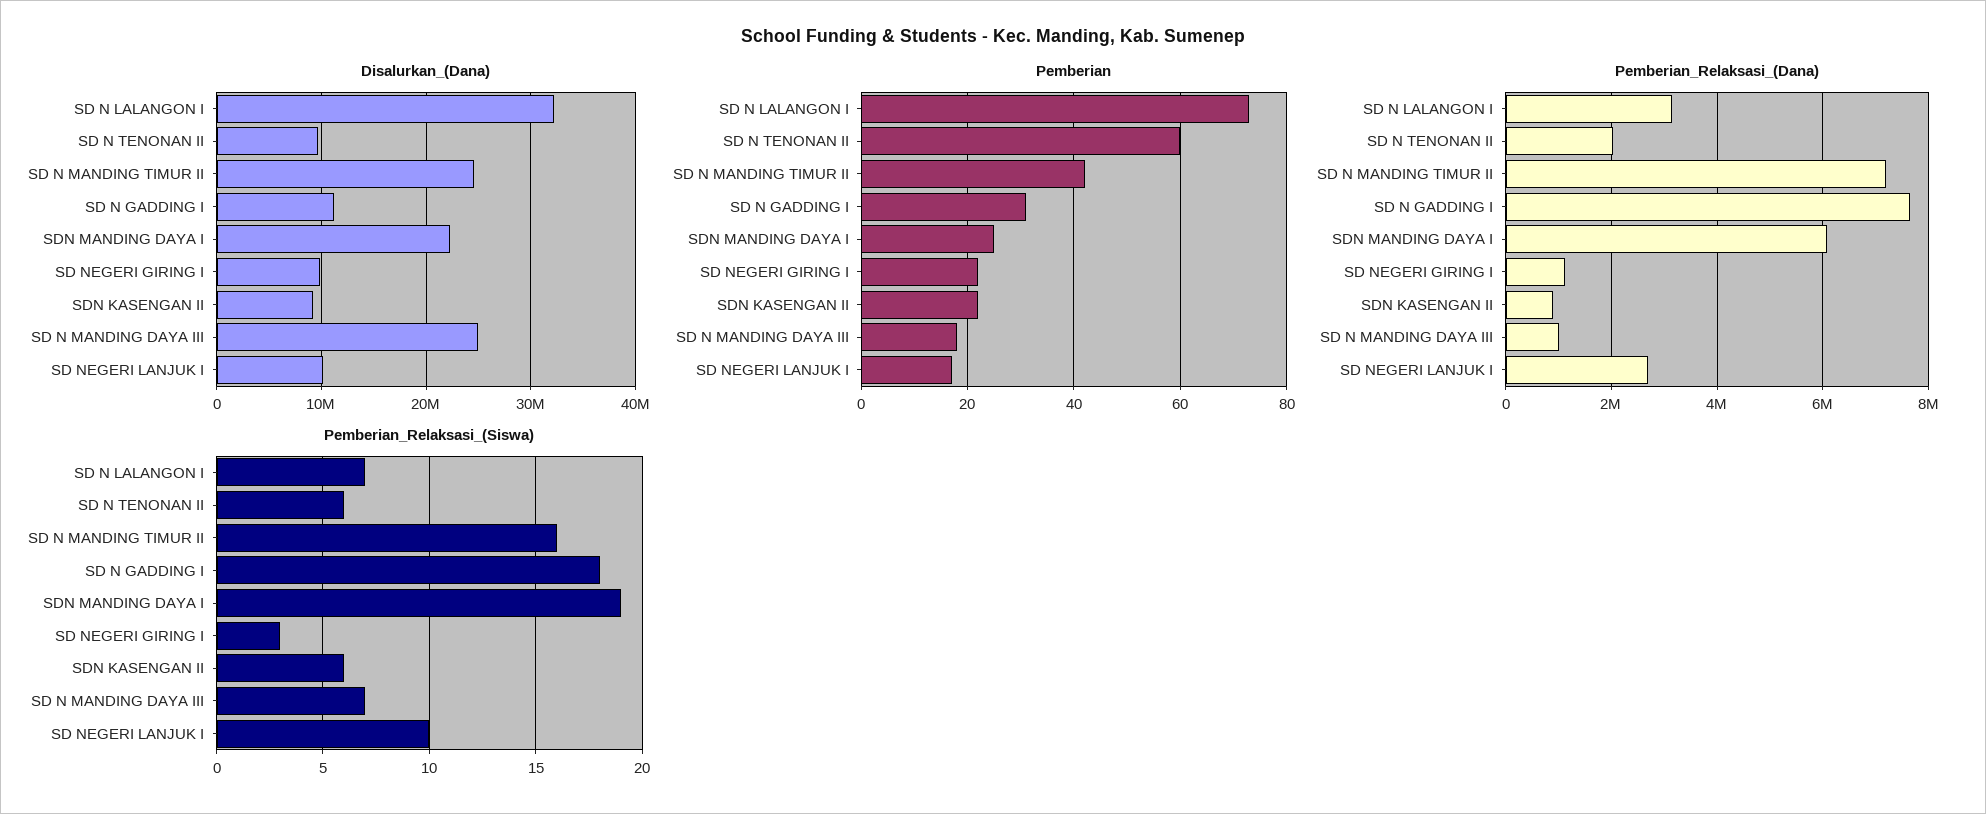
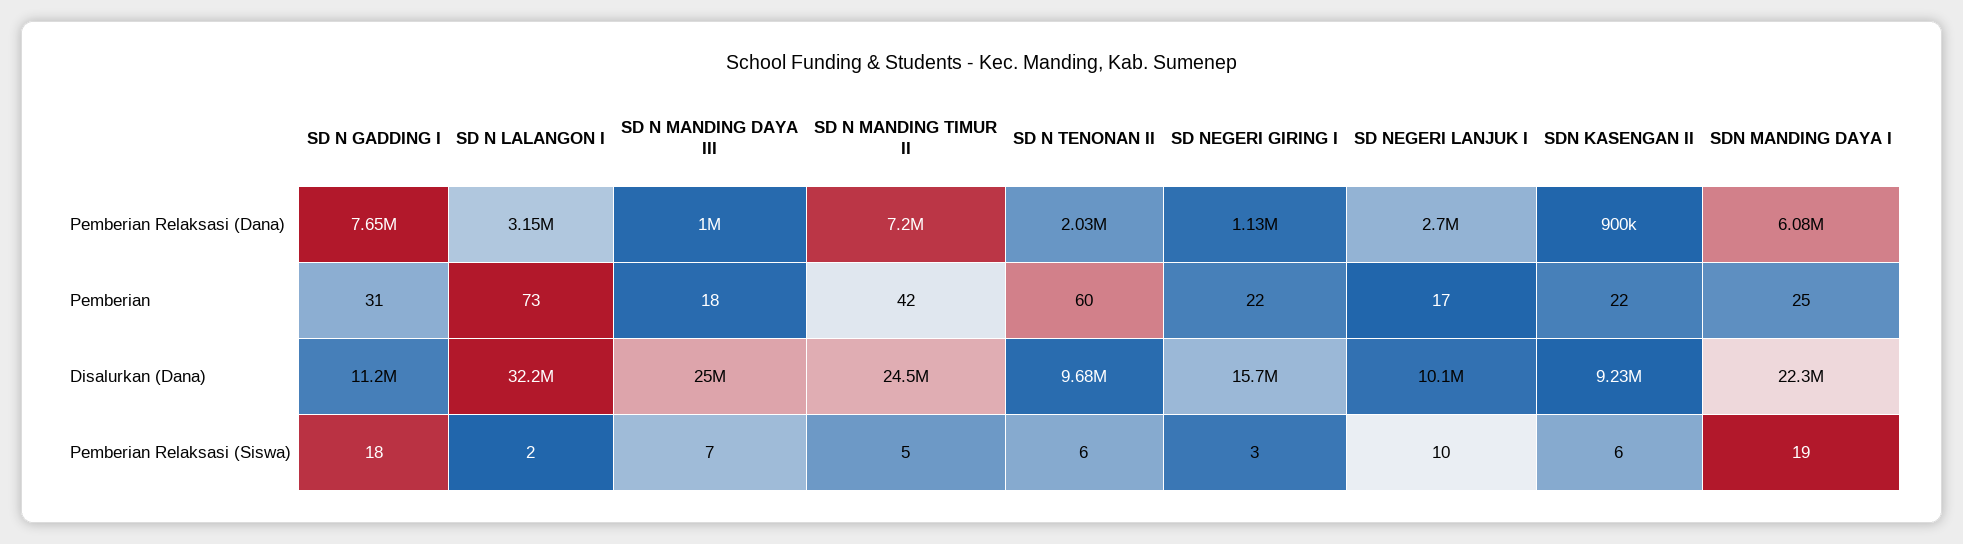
  {
    "Disalurkan_(Dana)": {
      "SD N LALANGON I": 32200000,
      "SD N TENONAN II": 9680000,
      "SD N MANDING TIMUR II": 24500000,
      "SD N GADDING I": 11200000,
      "SDN MANDING DAYA I": 22300000,
-     "SD NEGERI GIRING I": 10000000,
+     "SD NEGERI GIRING I": 15700000,
      "SDN KASENGAN II": 9230000,
      "SD N MANDING DAYA III": 25000000,
      "SD NEGERI LANJUK I": 10100000
    },
    "Pemberian": {
      "SD N LALANGON I": 73,
      "SD N TENONAN II": 60,
      "SD N MANDING TIMUR II": 42,
      "SD N GADDING I": 31,
      "SDN MANDING DAYA I": 25,
      "SD NEGERI GIRING I": 22,
      "SDN KASENGAN II": 22,
      "SD N MANDING DAYA III": 18,
      "SD NEGERI LANJUK I": 17
    },
    "Pemberian_Relaksasi_(Dana)": {
      "SD N LALANGON I": 3150000,
      "SD N TENONAN II": 2030000,
      "SD N MANDING TIMUR II": 7200000,
      "SD N GADDING I": 7650000,
      "SDN MANDING DAYA I": 6080000,
      "SD NEGERI GIRING I": 1130000,
      "SDN KASENGAN II": 900000,
      "SD N MANDING DAYA III": 1000000,
      "SD NEGERI LANJUK I": 2700000
    },
    "Pemberian_Relaksasi_(Siswa)": {
-     "SD N LALANGON I": 7,
+     "SD N LALANGON I": 2,
      "SD N TENONAN II": 6,
-     "SD N MANDING TIMUR II": 16,
+     "SD N MANDING TIMUR II": 5,
      "SD N GADDING I": 18,
      "SDN MANDING DAYA I": 19,
      "SD NEGERI GIRING I": 3,
      "SDN KASENGAN II": 6,
      "SD N MANDING DAYA III": 7,
      "SD NEGERI LANJUK I": 10
    }
  }

